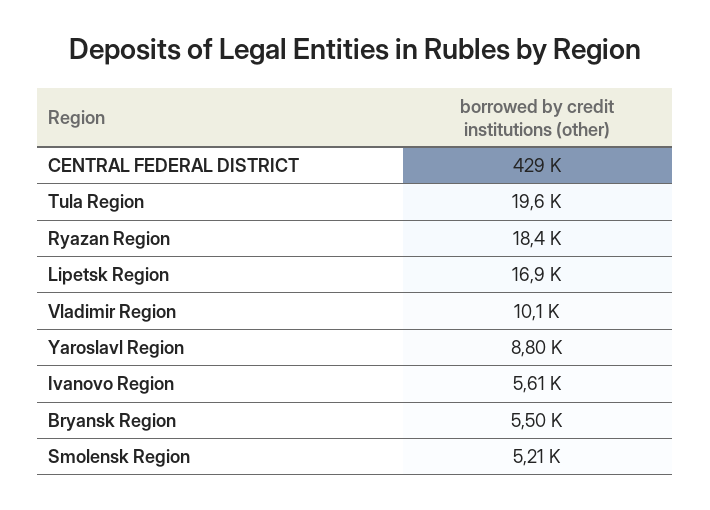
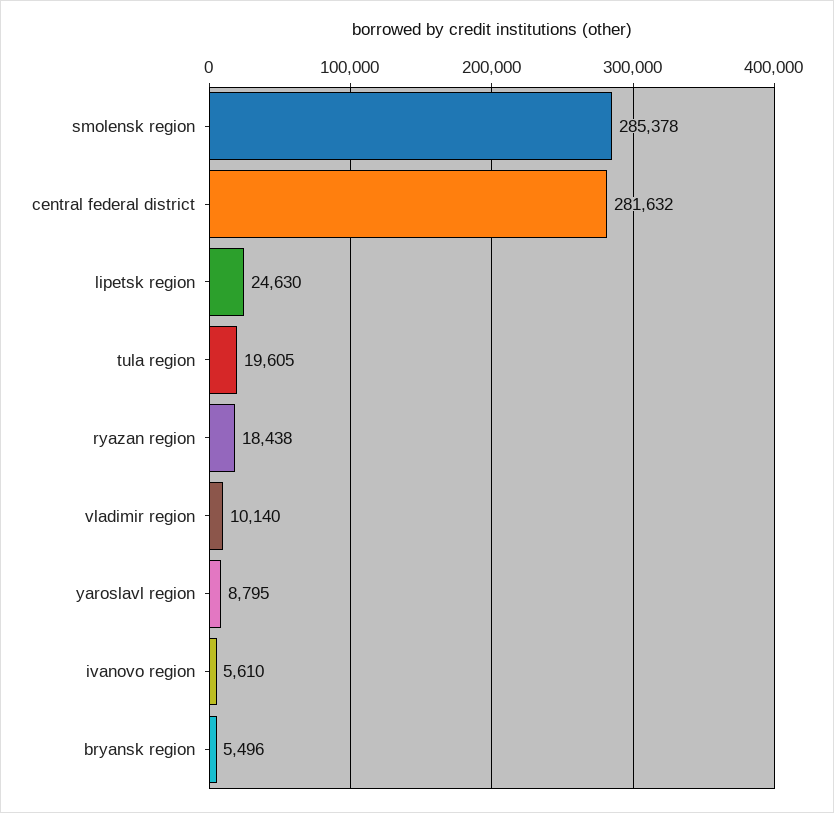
  {
-   "CENTRAL FEDERAL DISTRICT": 429000,
+   "CENTRAL FEDERAL DISTRICT": 281632,
    "Tula Region": 19605,
    "Ryazan Region": 18438,
-   "Lipetsk Region": 16900,
+   "Lipetsk Region": 24630,
    "Vladimir Region": 10140,
    "Yaroslavl Region": 8795,
    "Ivanovo Region": 5610,
    "Bryansk Region": 5496,
-   "Smolensk Region": 5210
+   "Smolensk Region": 285378
  }

